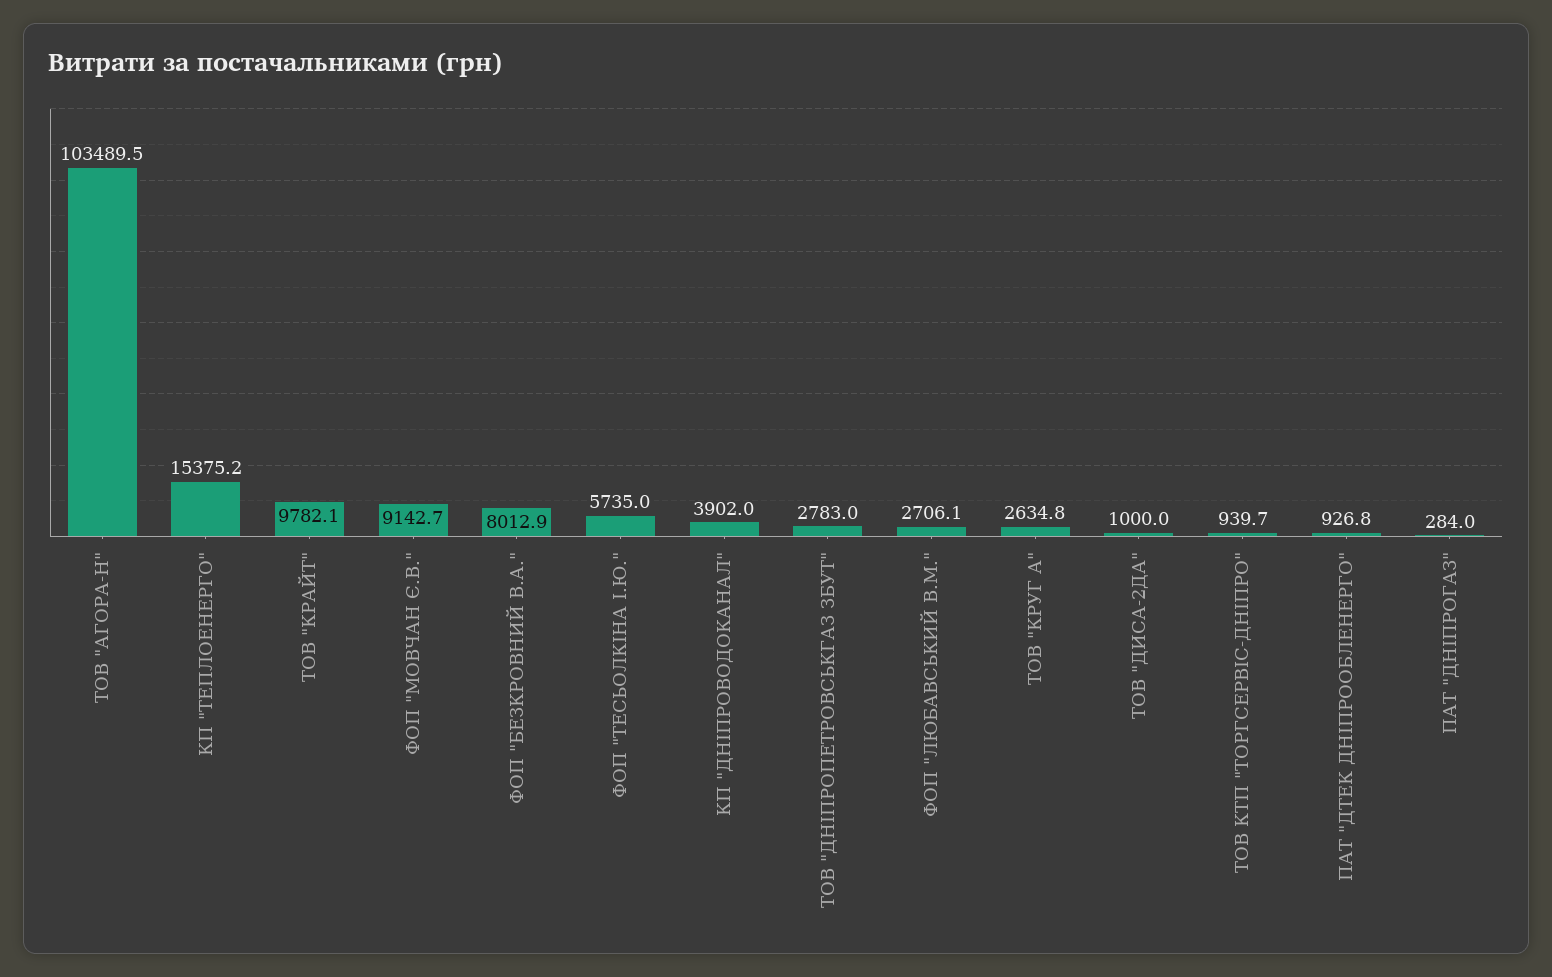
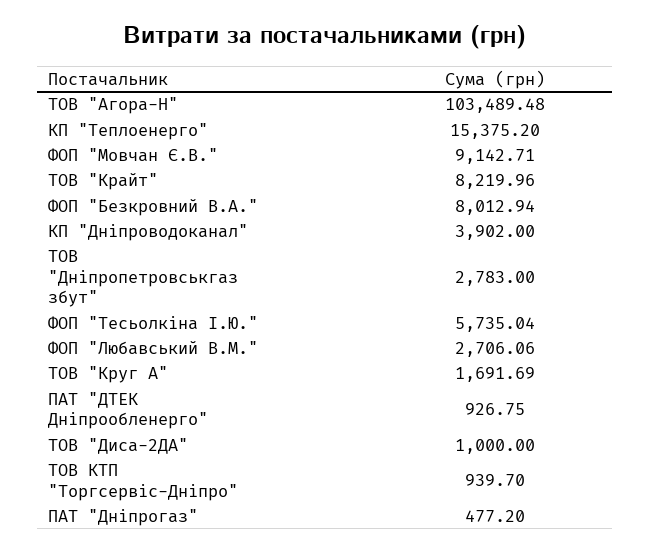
  {
    "ТОВ \"АГОРА-Н\"": 103489.48,
    "КП \"ТЕПЛОЕНЕРГО\"": 15375.2,
-   "ТОВ \"КРАЙТ\"": 9782.1,
+   "ТОВ \"КРАЙТ\"": 8219.96,
    "ФОП \"МОВЧАН Є.В.\"": 9142.71,
    "ФОП \"БЕЗКРОВНИЙ В.А.\"": 8012.94,
    "ФОП \"ТЕСЬОЛКІНА І.Ю.\"": 5735.04,
    "КП \"ДНІПРОВОДОКАНАЛ\"": 3902,
    "ТОВ \"ДНІПРОПЕТРОВСЬКГАЗ ЗБУТ\"": 2783,
    "ФОП \"ЛЮБАВСЬКИЙ В.М.\"": 2706.06,
-   "ТОВ \"КРУГ А\"": 2634.8,
+   "ТОВ \"КРУГ А\"": 1691.69,
    "ТОВ \"ДИСА-2ДА\"": 1000,
    "ТОВ КТП \"ТОРГСЕРВІС-ДНІПРО\"": 939.7,
    "ПАТ \"ДТЕК ДНІПРООБЛЕНЕРГО\"": 926.75,
-   "ПАТ \"ДНІПРОГАЗ\"": 284
+   "ПАТ \"ДНІПРОГАЗ\"": 477.2
  }

